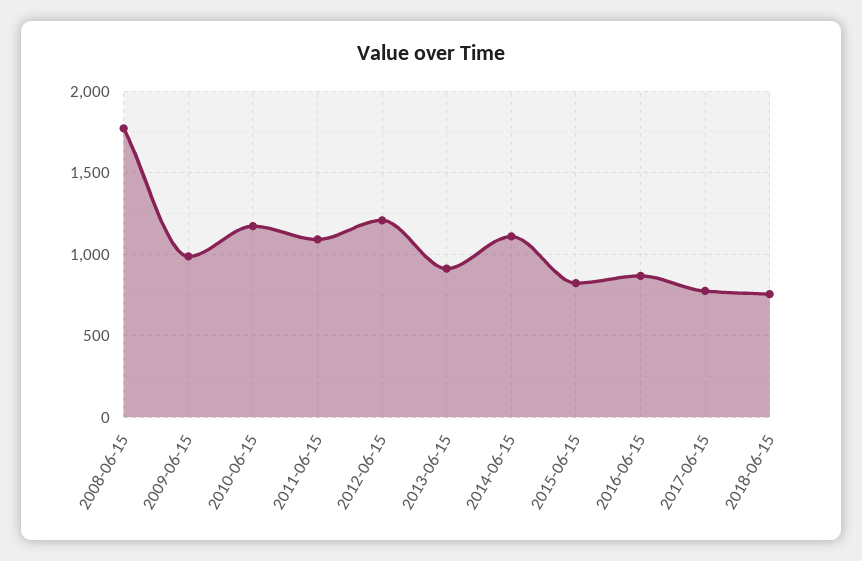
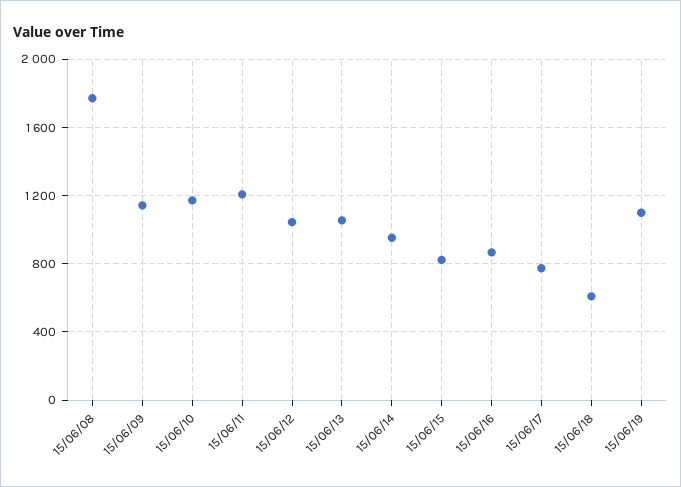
  {
    "2008-06-15": 1750,
-   "2009-06-15": 1000,
+   "2009-06-15": 1150,
    "2010-06-15": 1150,
-   "2011-06-15": 1100,
+   "2011-06-15": 1200,
-   "2012-06-15": 1200,
+   "2012-06-15": 1050,
-   "2013-06-15": 900,
+   "2013-06-15": 1050,
-   "2014-06-15": 1100,
+   "2014-06-15": 950,
    "2015-06-15": 800,
    "2016-06-15": 850,
    "2017-06-15": 750,
-   "2018-06-15": 750
+   "2018-06-15": 600,
+   "15/06/19": 1100
  }

